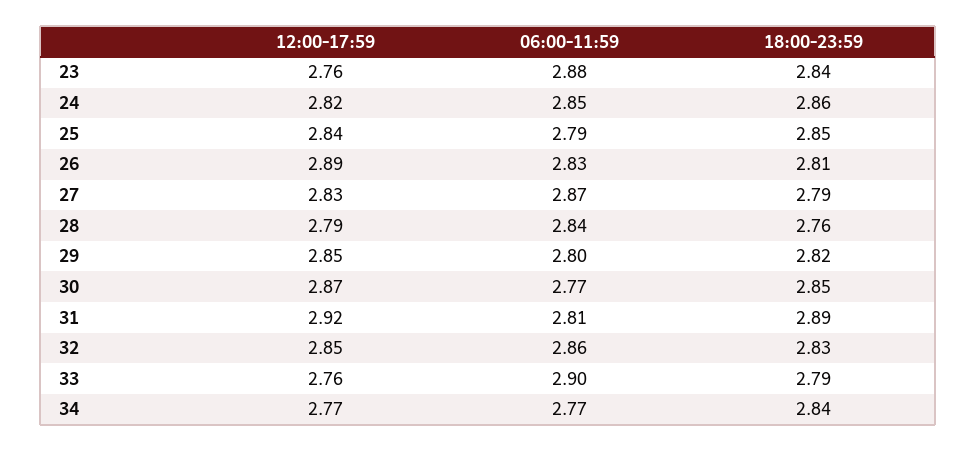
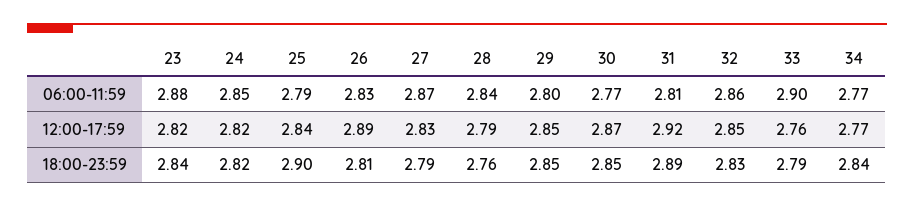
  {
    "12:00-17:59": {
-     "23": 2.76,
+     "23": 2.82,
      "24": 2.82,
      "25": 2.84,
      "26": 2.89,
      "27": 2.83,
      "28": 2.79,
      "29": 2.85,
      "30": 2.87,
      "31": 2.92,
      "32": 2.85,
      "33": 2.76,
      "34": 2.77
    },
    "06:00-11:59": {
      "23": 2.88,
      "24": 2.85,
      "25": 2.79,
      "26": 2.83,
      "27": 2.87,
      "28": 2.84,
      "29": 2.8,
      "30": 2.77,
      "31": 2.81,
      "32": 2.86,
      "33": 2.9,
      "34": 2.77
    },
    "18:00-23:59": {
      "23": 2.84,
-     "24": 2.86,
+     "24": 2.82,
-     "25": 2.85,
+     "25": 2.9,
      "26": 2.81,
      "27": 2.79,
      "28": 2.76,
-     "29": 2.82,
+     "29": 2.85,
      "30": 2.85,
      "31": 2.89,
      "32": 2.83,
      "33": 2.79,
      "34": 2.84
    }
  }

